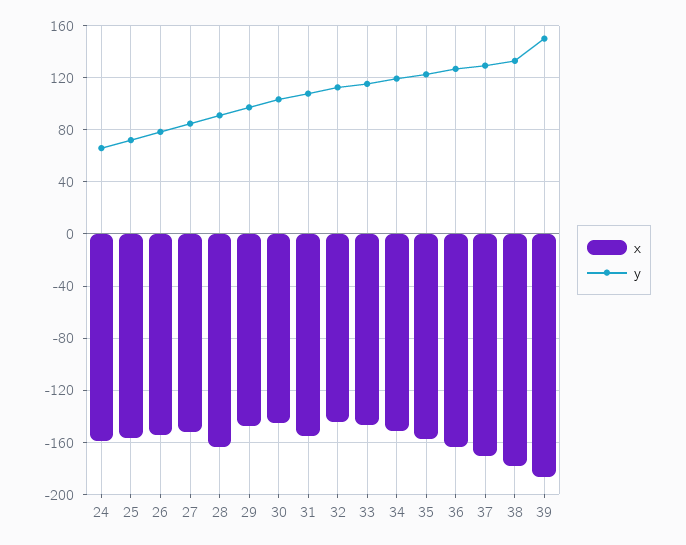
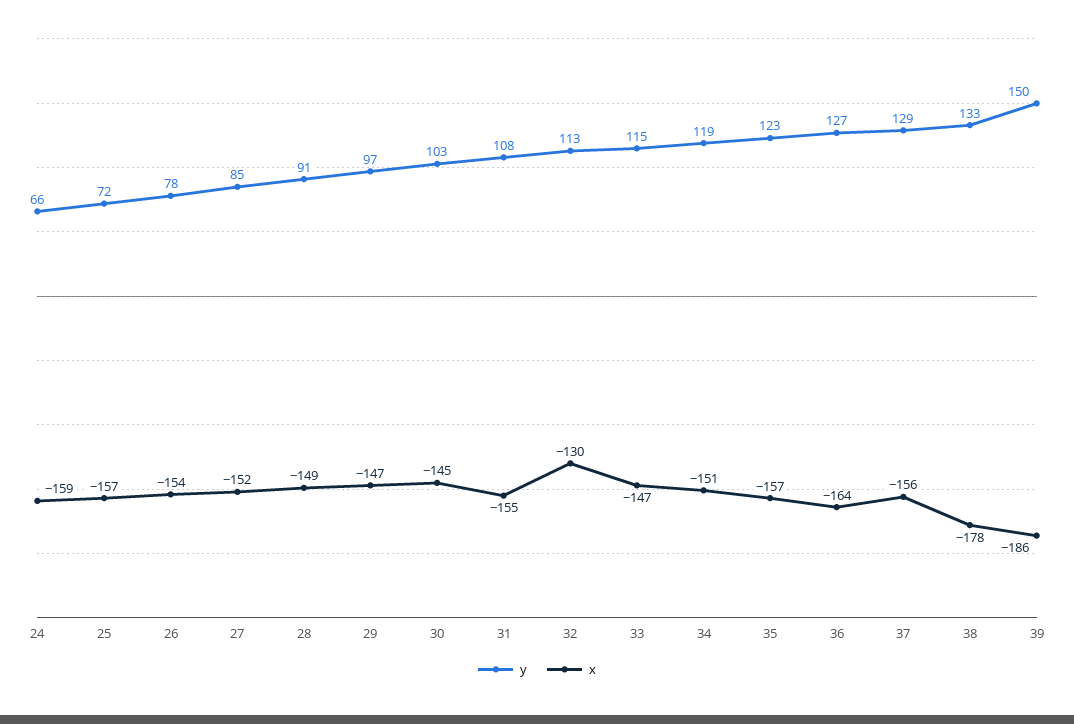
  {
    "x": {
      "24": -159,
      "25": -157,
      "26": -154,
      "27": -152,
-     "28": -165,
+     "28": -149,
      "29": -147,
      "30": -145,
      "31": -155,
-     "32": -145,
+     "32": -130,
      "33": -147,
      "34": -151,
      "35": -157,
      "36": -164,
-     "37": -170,
+     "37": -156,
      "38": -178,
      "39": -186
    },
    "y": {
      "24": 66,
      "25": 72,
      "26": 78,
      "27": 85,
      "28": 91,
      "29": 97,
      "30": 103,
      "31": 108,
      "32": 113,
      "33": 115,
      "34": 119,
      "35": 123,
      "36": 127,
      "37": 129,
      "38": 133,
      "39": 150
    }
  }

